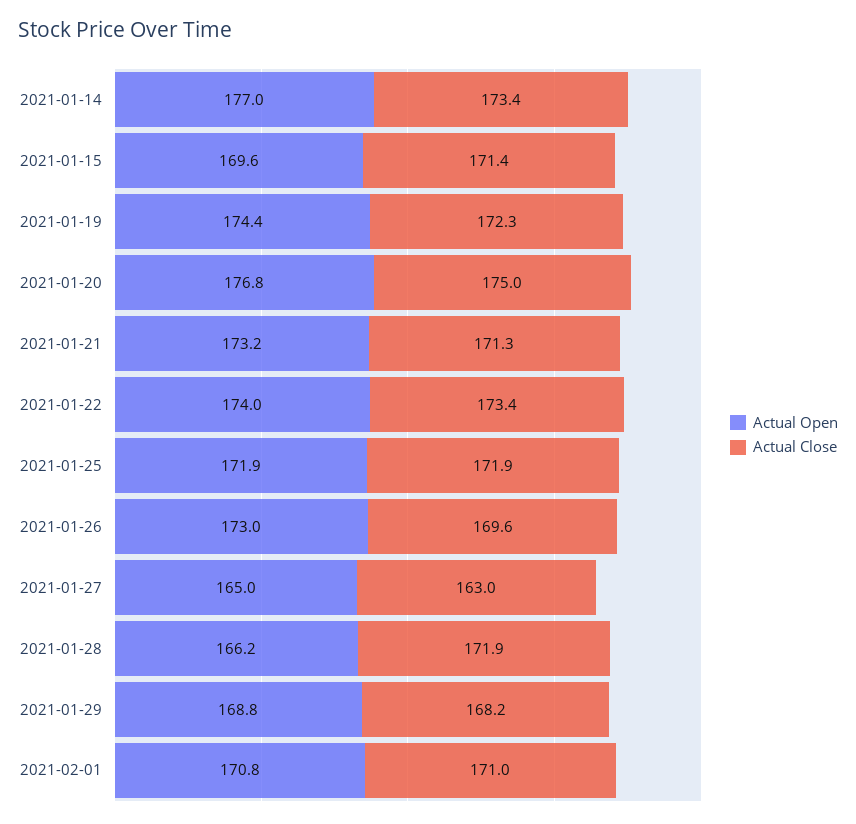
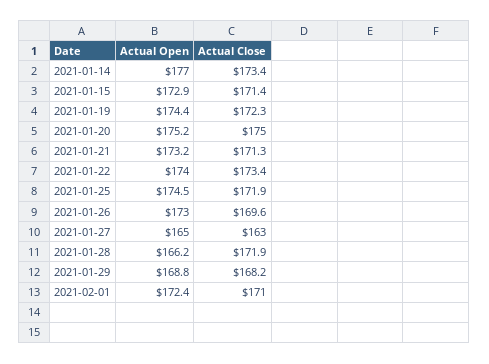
  {
    "Actual Open": {
      "2021-01-14": 177,
-     "2021-01-15": 169.6,
+     "2021-01-15": 172.9,
      "2021-01-19": 174.4,
-     "2021-01-20": 176.8,
+     "2021-01-20": 175.2,
      "2021-01-21": 173.2,
      "2021-01-22": 174,
-     "2021-01-25": 171.9,
+     "2021-01-25": 174.5,
      "2021-01-26": 173,
      "2021-01-27": 165,
      "2021-01-28": 166.2,
      "2021-01-29": 168.8,
-     "2021-02-01": 170.8
+     "2021-02-01": 172.4
    },
    "Actual Close": {
      "2021-01-14": 173.4,
      "2021-01-15": 171.4,
      "2021-01-19": 172.3,
      "2021-01-20": 175,
      "2021-01-21": 171.3,
      "2021-01-22": 173.4,
      "2021-01-25": 171.9,
      "2021-01-26": 169.6,
      "2021-01-27": 163,
      "2021-01-28": 171.9,
      "2021-01-29": 168.2,
      "2021-02-01": 171
    }
  }

